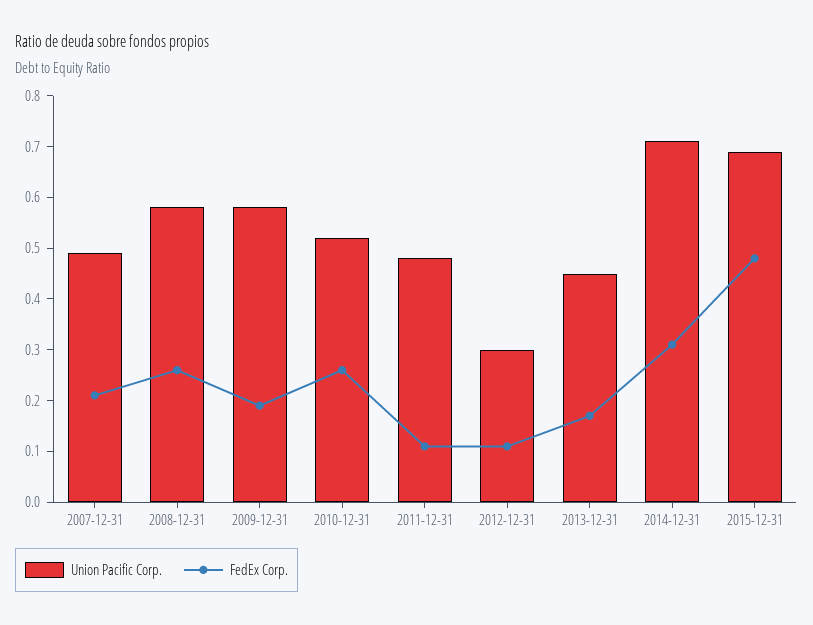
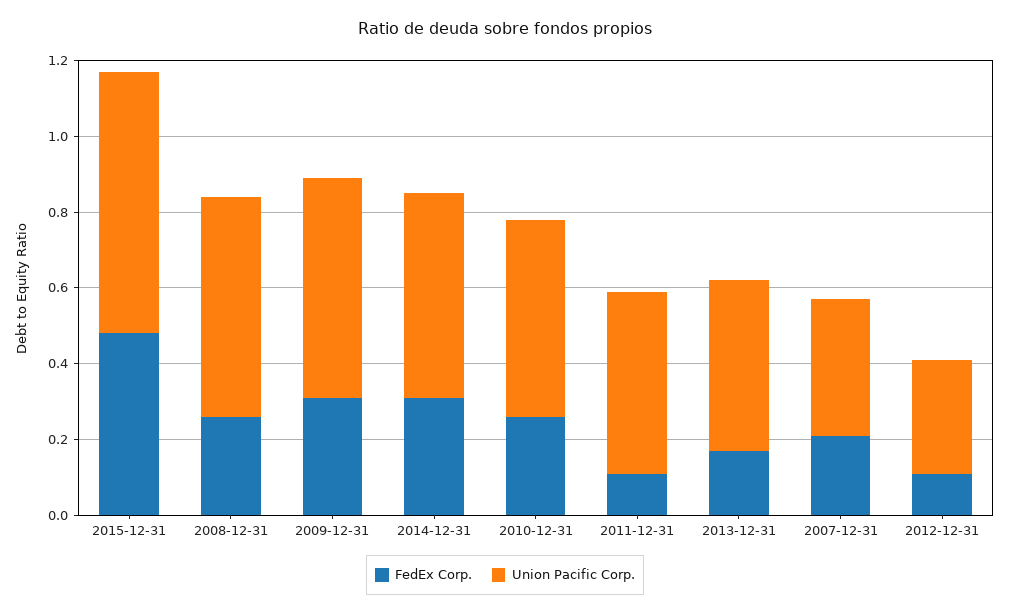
  {
    "Union Pacific Corp.": {
-     "2007-12-31": 0.5,
+     "2007-12-31": 0.35,
      "2008-12-31": 0.6,
      "2009-12-31": 0.6,
      "2010-12-31": 0.5,
      "2011-12-31": 0.5,
      "2012-12-31": 0.3,
      "2013-12-31": 0.45,
-     "2014-12-31": 0.7,
+     "2014-12-31": 0.55,
      "2015-12-31": 0.7
    },
    "FedEx Corp.": {
      "2007-12-31": 0.2,
      "2008-12-31": 0.25,
-     "2009-12-31": 0.2,
+     "2009-12-31": 0.3,
      "2010-12-31": 0.25,
      "2011-12-31": 0.1,
      "2012-12-31": 0.1,
      "2013-12-31": 0.15,
      "2014-12-31": 0.3,
      "2015-12-31": 0.5
    }
  }

